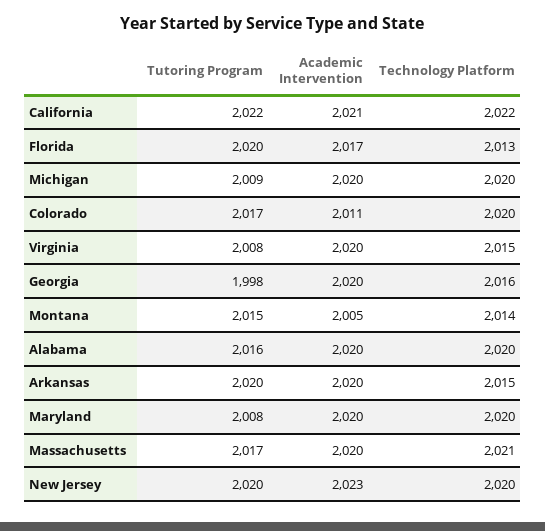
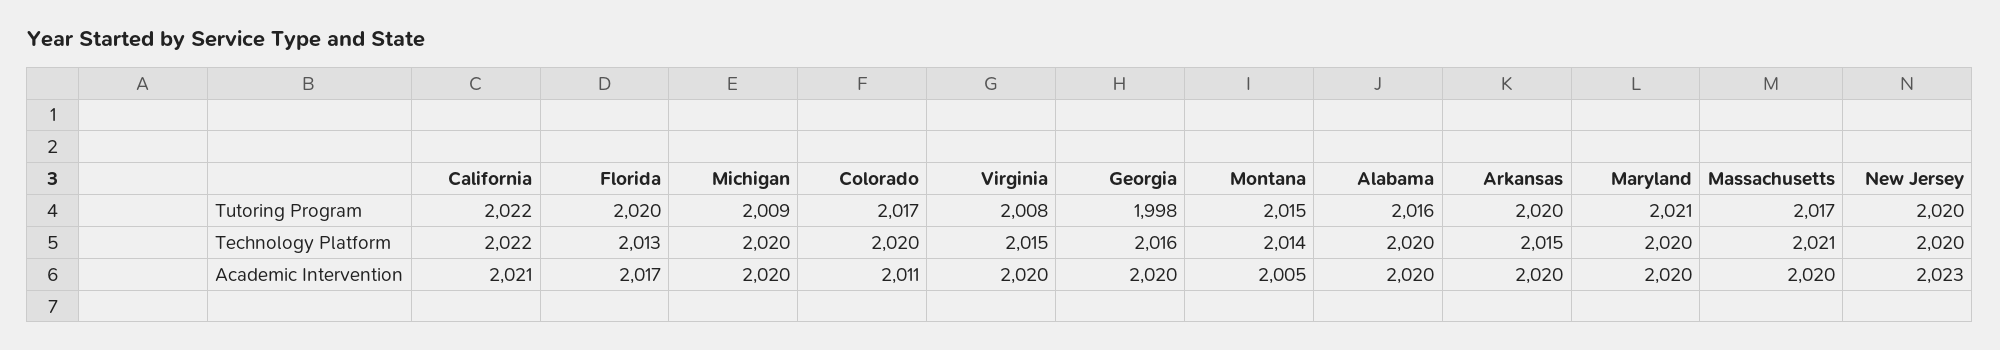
  {
    "Tutoring Program": {
      "California": 2022,
      "Florida": 2020,
      "Michigan": 2009,
      "Colorado": 2017,
      "Virginia": 2008,
      "Georgia": 1998,
      "Montana": 2015,
      "Alabama": 2016,
      "Arkansas": 2020,
-     "Maryland": 2008,
+     "Maryland": 2021,
      "Massachusetts": 2017,
      "New Jersey": 2020
    },
    "Academic Intervention": {
      "California": 2021,
      "Florida": 2017,
      "Michigan": 2020,
      "Colorado": 2011,
      "Virginia": 2020,
      "Georgia": 2020,
      "Montana": 2005,
      "Alabama": 2020,
      "Arkansas": 2020,
      "Maryland": 2020,
      "Massachusetts": 2020,
      "New Jersey": 2023
    },
    "Technology Platform": {
      "California": 2022,
      "Florida": 2013,
      "Michigan": 2020,
      "Colorado": 2020,
      "Virginia": 2015,
      "Georgia": 2016,
      "Montana": 2014,
      "Alabama": 2020,
      "Arkansas": 2015,
      "Maryland": 2020,
      "Massachusetts": 2021,
      "New Jersey": 2020
    }
  }

